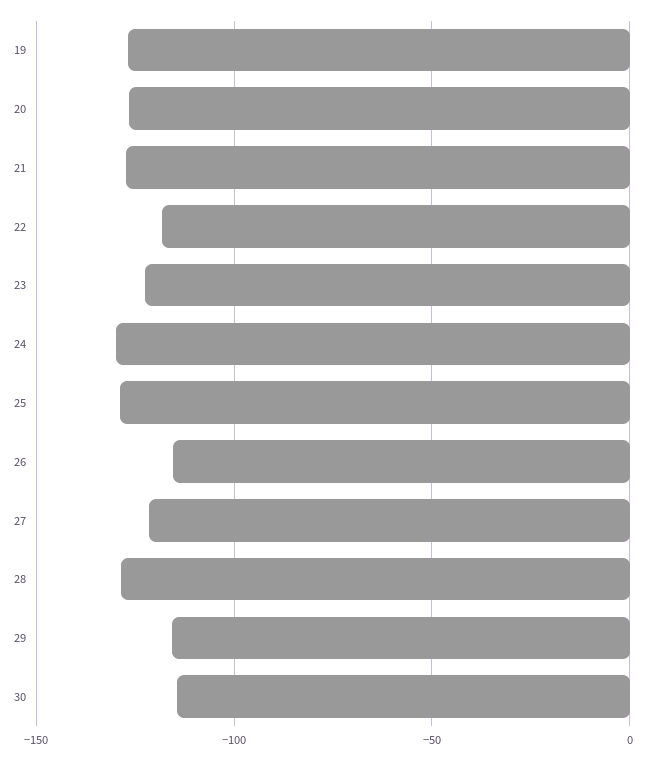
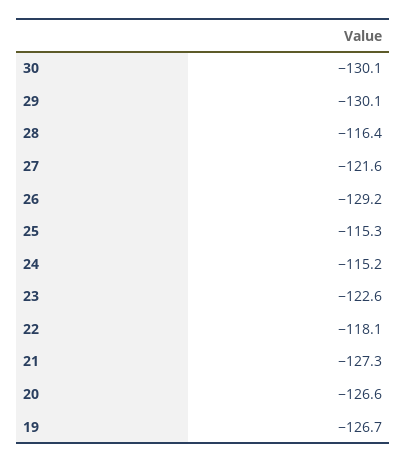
  {
    "19": -126.7,
    "20": -126.6,
    "21": -127.3,
    "22": -118.1,
    "23": -122.6,
-   "24": -130,
+   "24": -115.2,
-   "25": -130,
+   "25": -115.3,
-   "26": -115,
+   "26": -129.2,
    "27": -121.6,
-   "28": -130,
+   "28": -116.4,
-   "29": -115,
+   "29": -130.1,
-   "30": -115
+   "30": -130.1
  }

